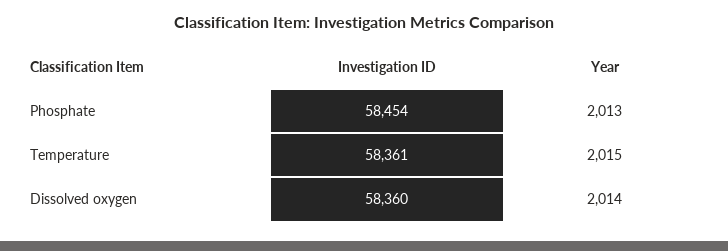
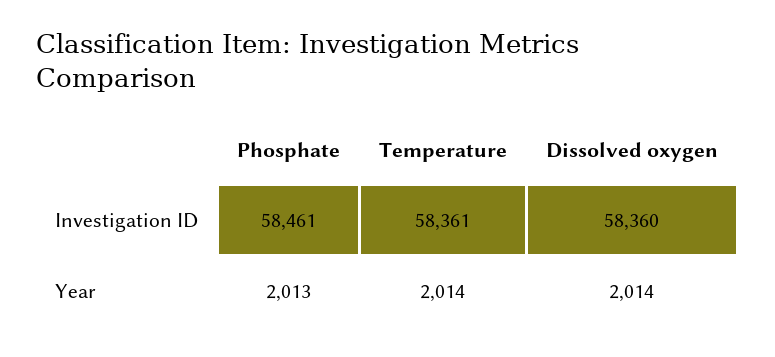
  {
    "Investigation ID": {
-     "Phosphate": 58454,
+     "Phosphate": 58461,
      "Temperature": 58361,
      "Dissolved oxygen": 58360
    },
    "Year": {
      "Phosphate": 2013,
-     "Temperature": 2015,
+     "Temperature": 2014,
      "Dissolved oxygen": 2014
    }
  }

